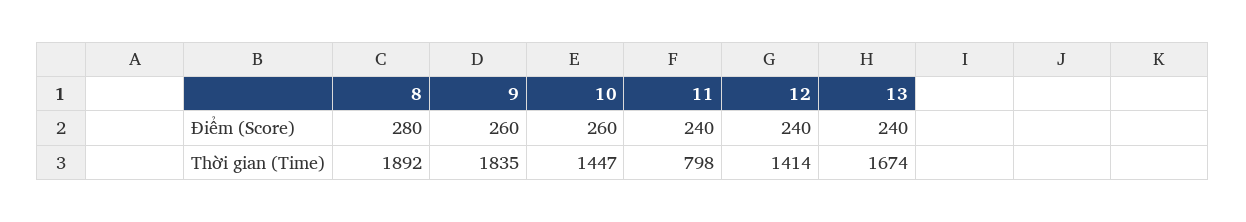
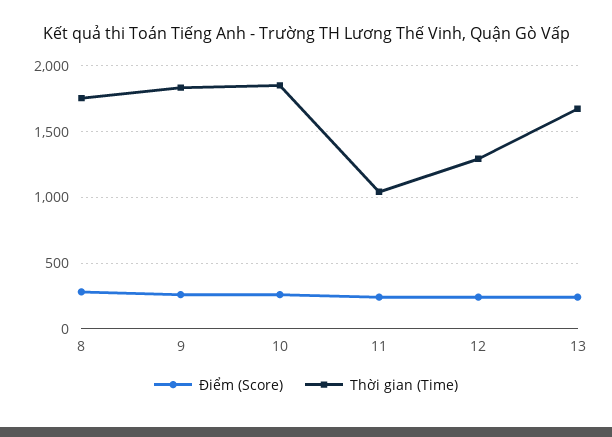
  {
    "Điểm (Score)": {
      "8": 280,
      "9": 260,
      "10": 260,
      "11": 240,
      "12": 240,
      "13": 240
    },
    "Thời gian (Time)": {
-     "8": 1892,
+     "8": 1750,
      "9": 1835,
-     "10": 1447,
+     "10": 1850,
-     "11": 798,
+     "11": 1050,
-     "12": 1414,
+     "12": 1300,
      "13": 1674
    }
  }

